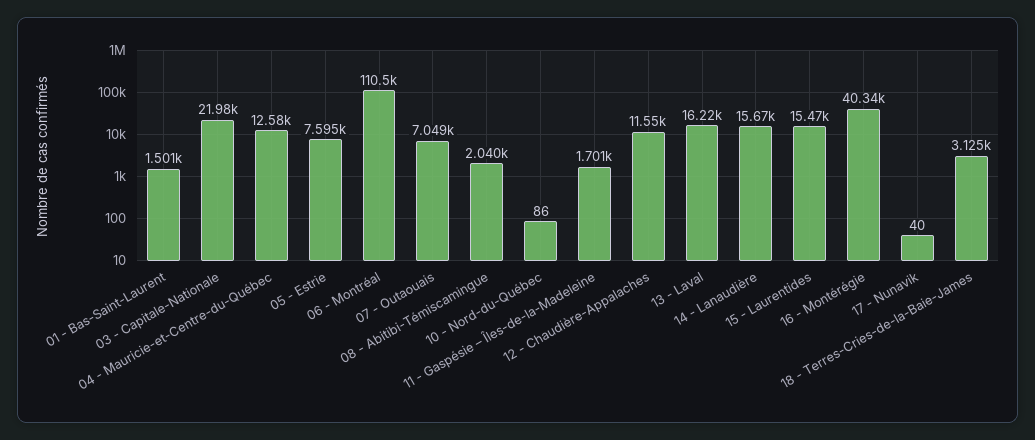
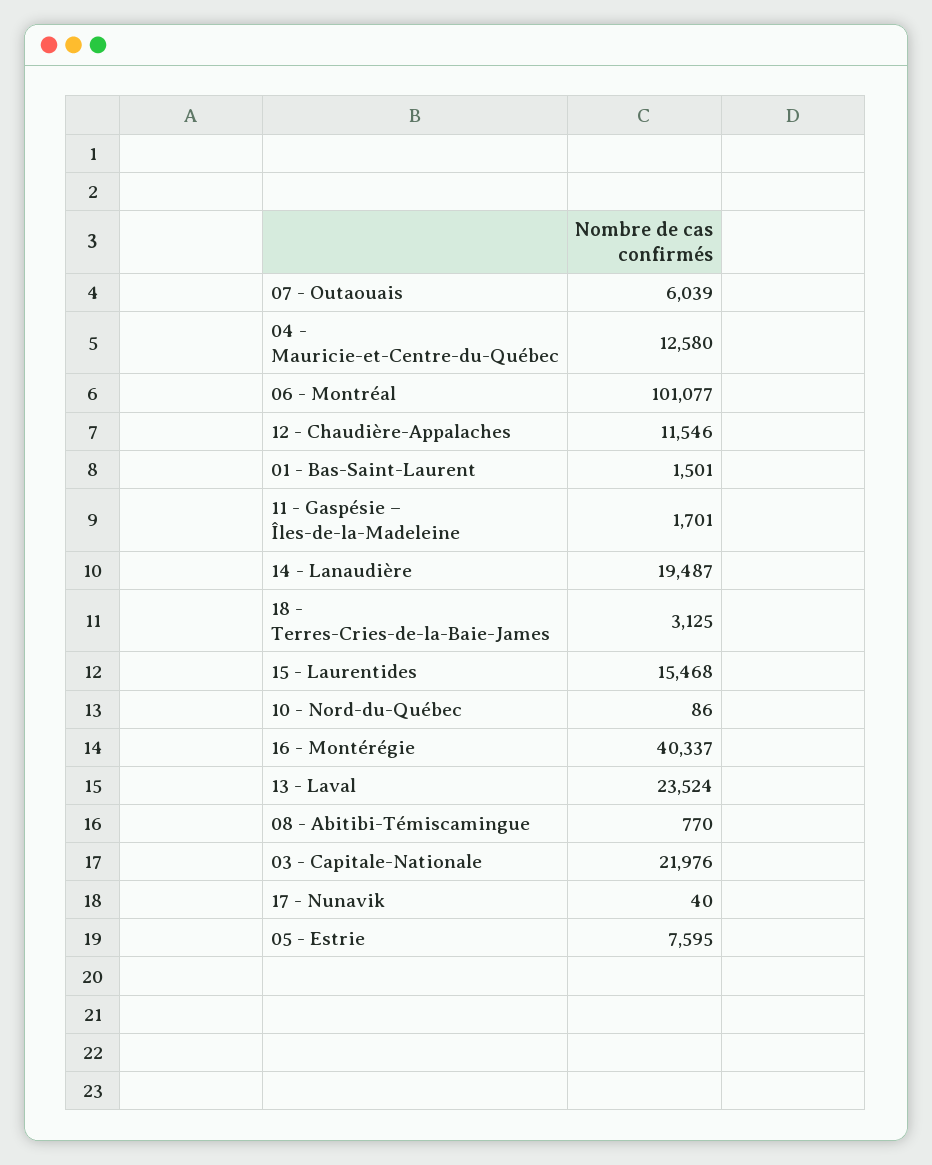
  {
    "01 - Bas-Saint-Laurent": 1501,
    "03 - Capitale-Nationale": 21976,
    "04 - Mauricie-et-Centre-du-Québec": 12580,
    "05 - Estrie": 7595,
-   "06 - Montréal": 110500,
+   "06 - Montréal": 101077,
-   "07 - Outaouais": 7049,
+   "07 - Outaouais": 6039,
-   "08 - Abitibi-Témiscamingue": 2040,
+   "08 - Abitibi-Témiscamingue": 770,
    "10 - Nord-du-Québec": 86,
    "11 - Gaspésie – Îles-de-la-Madeleine": 1701,
    "12 - Chaudière-Appalaches": 11546,
-   "13 - Laval": 16220,
+   "13 - Laval": 23524,
-   "14 - Lanaudière": 15670,
+   "14 - Lanaudière": 19487,
    "15 - Laurentides": 15468,
    "16 - Montérégie": 40337,
    "17 - Nunavik": 40,
    "18 - Terres-Cries-de-la-Baie-James": 3125
  }

